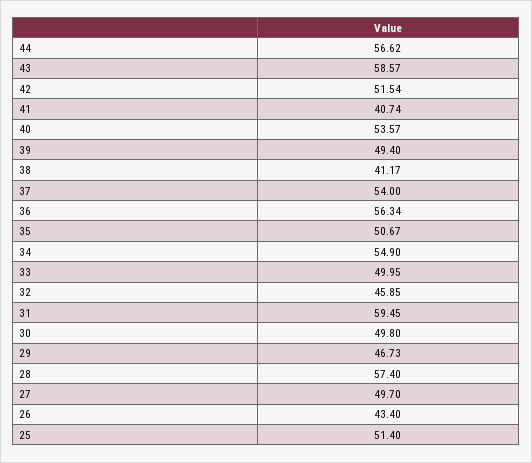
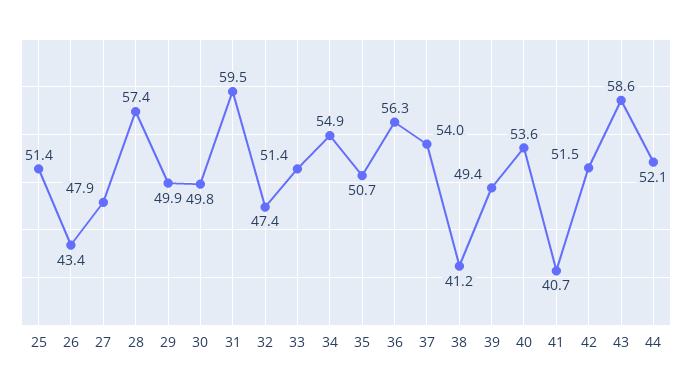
  {
-   "44": 56.62,
+   "44": 52.1,
    "43": 58.57,
    "42": 51.54,
    "41": 40.74,
    "40": 53.57,
    "39": 49.4,
    "38": 41.17,
    "37": 54,
    "36": 56.34,
    "35": 50.67,
    "34": 54.9,
-   "33": 49.95,
+   "33": 51.4,
-   "32": 45.85,
+   "32": 47.4,
    "31": 59.45,
    "30": 49.8,
-   "29": 46.73,
+   "29": 49.9,
    "28": 57.4,
-   "27": 49.7,
+   "27": 47.9,
    "26": 43.4,
    "25": 51.4
  }

